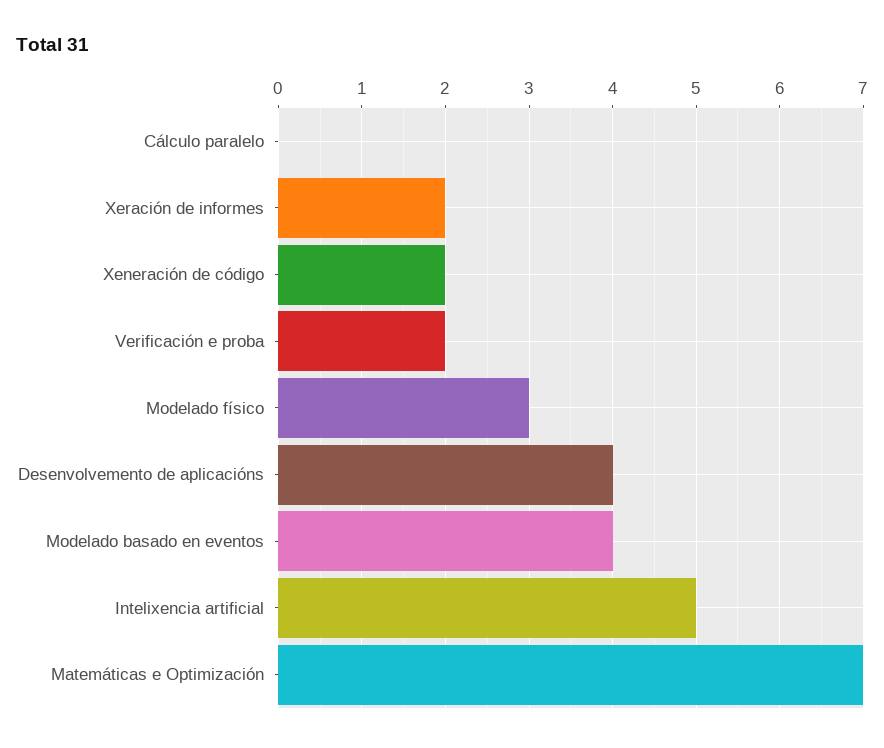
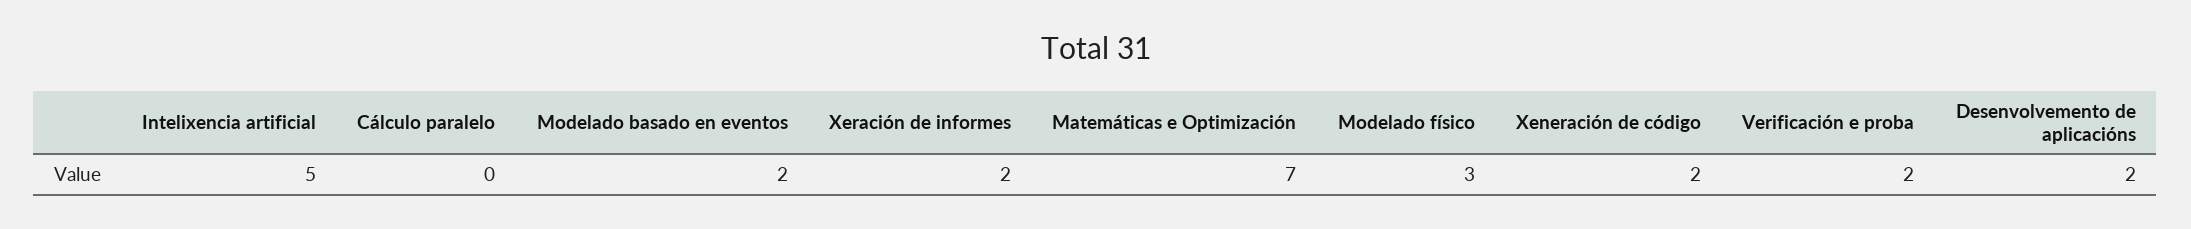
  {
    "Cálculo paralelo": 0,
    "Xeración de informes": 2,
    "Xeneración de código": 2,
    "Verificación e proba": 2,
    "Modelado físico": 3,
-   "Desenvolvemento de aplicacións": 4,
+   "Desenvolvemento de aplicacións": 2,
-   "Modelado basado en eventos": 4,
+   "Modelado basado en eventos": 2,
    "Intelixencia artificial": 5,
    "Matemáticas e Optimización": 7
  }

